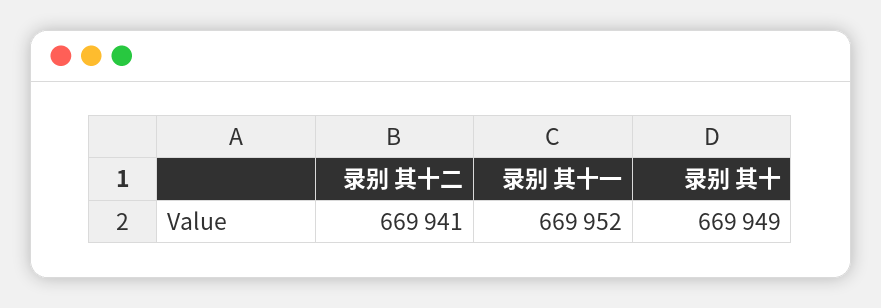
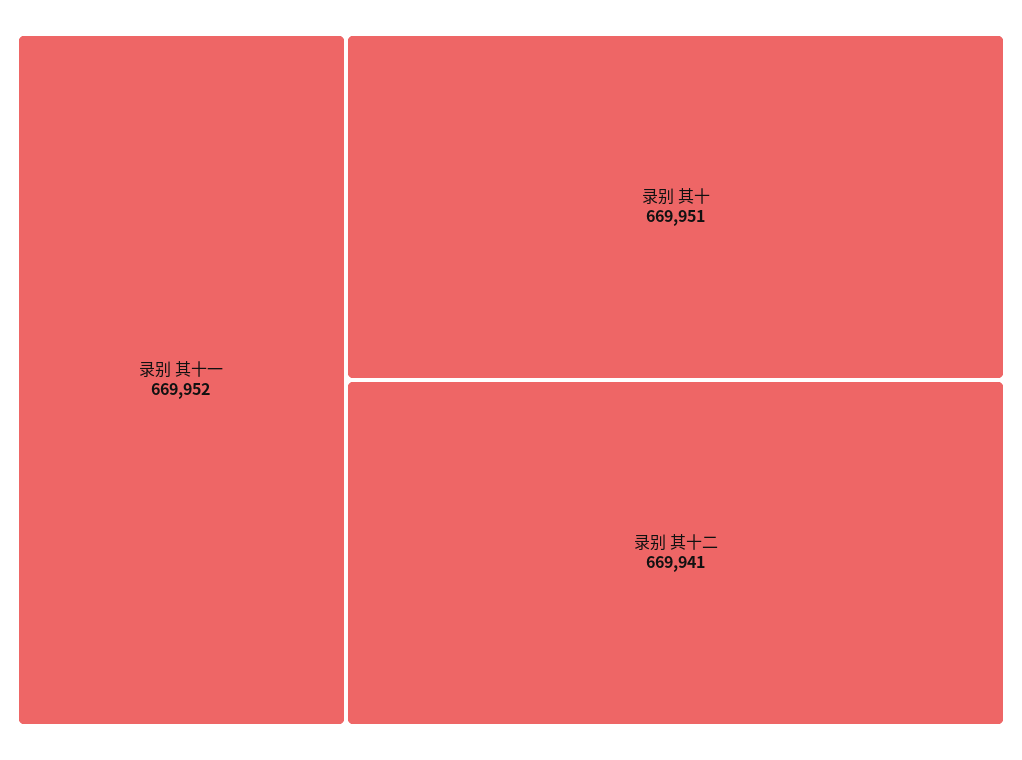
  {
    "录别 其十二": 669941,
    "录别 其十一": 669952,
-   "录别 其十": 669949
+   "录别 其十": 669951
  }

